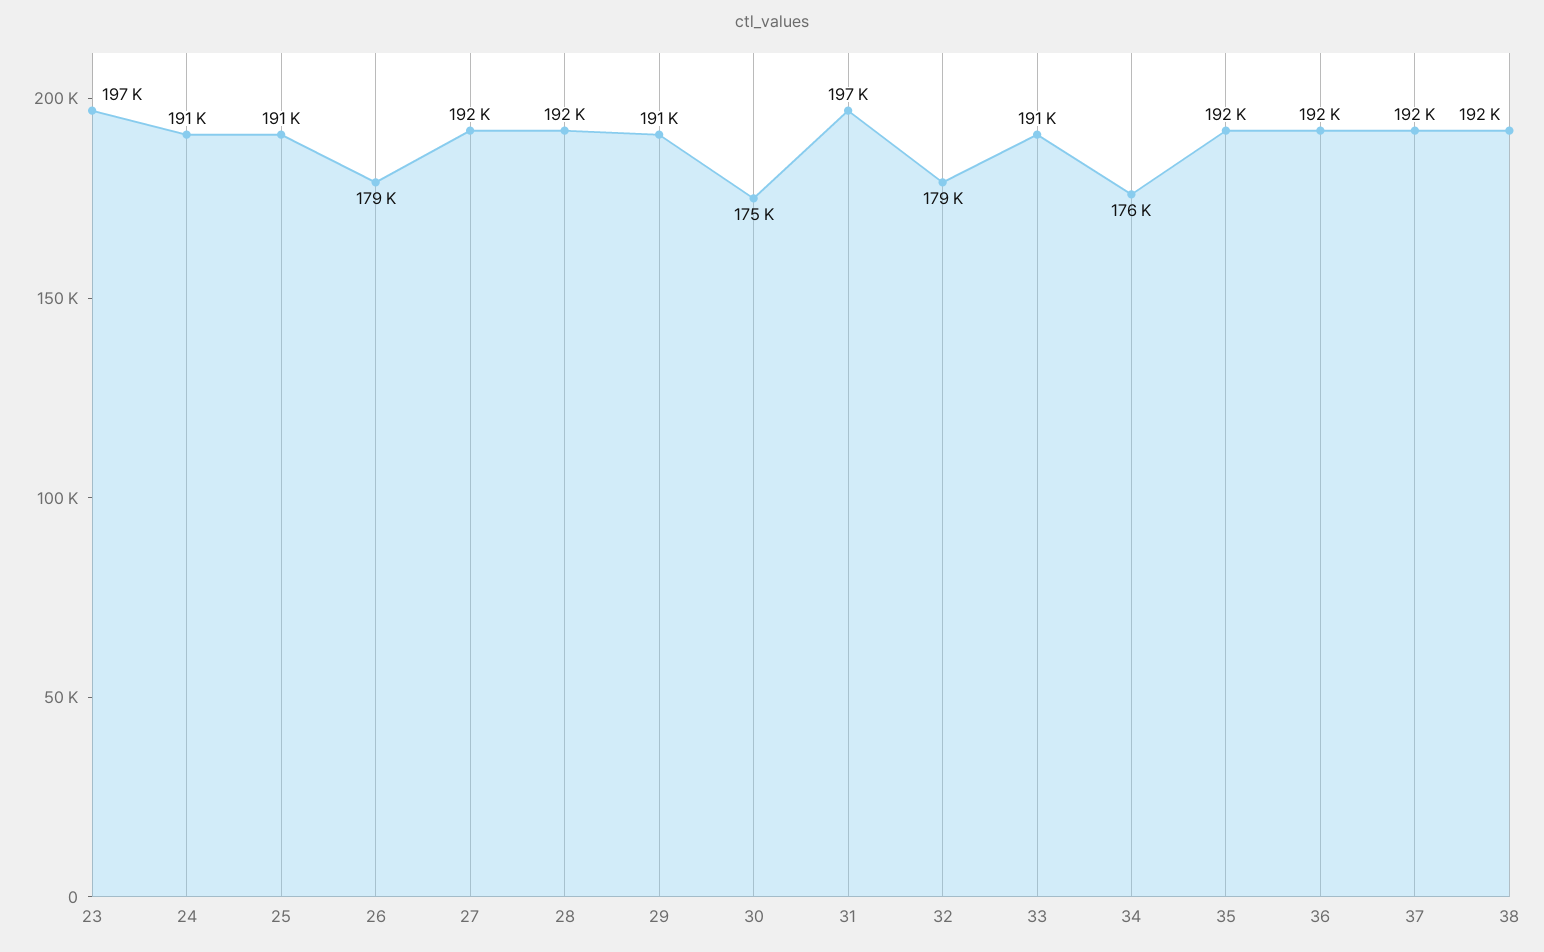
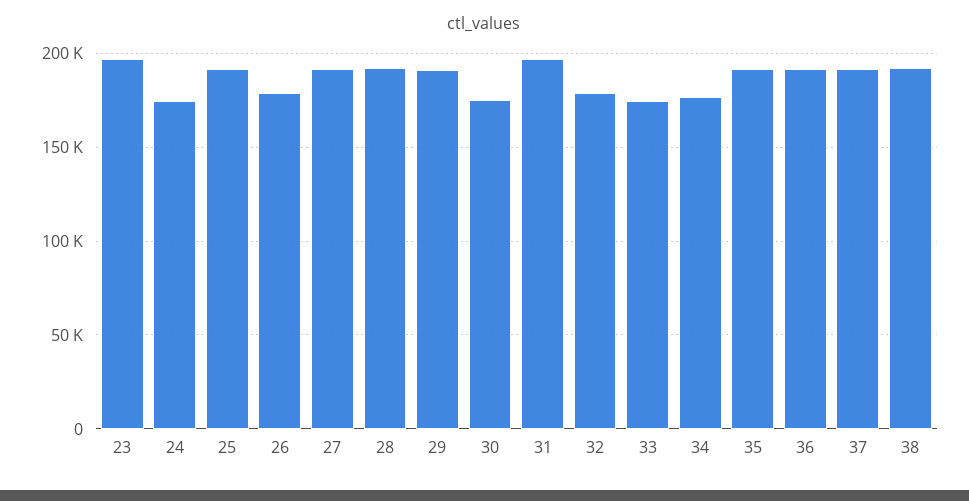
  {
    "23": 197000,
-   "24": 191000,
+   "24": 175000,
    "25": 191000,
    "26": 179000,
    "27": 192000,
    "28": 192000,
    "29": 191000,
    "30": 175000,
    "31": 197000,
    "32": 179000,
-   "33": 191000,
+   "33": 175000,
    "34": 176000,
    "35": 192000,
    "36": 192000,
    "37": 192000,
    "38": 192000
  }

